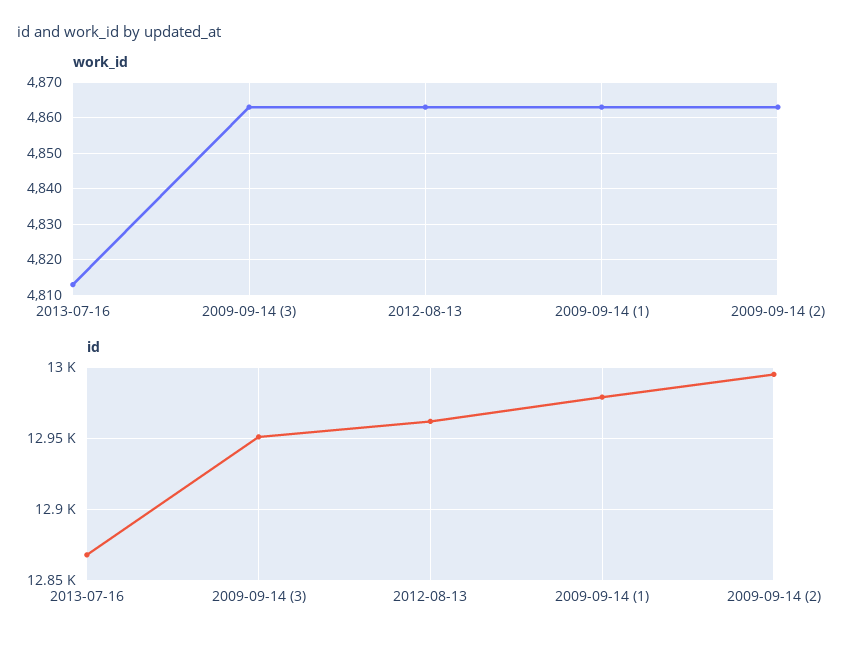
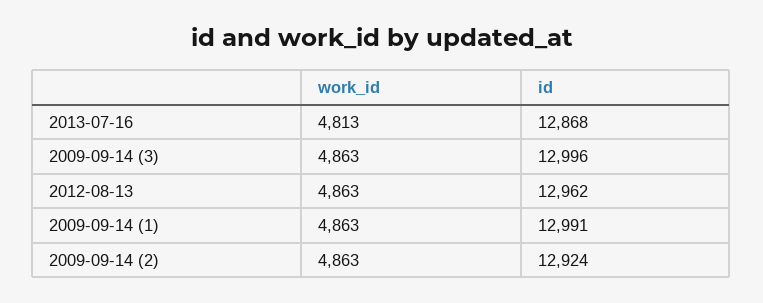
  {
    "work_id": {
      "2013-07-16": 4813,
      "2009-09-14 (3)": 4863,
      "2012-08-13": 4863,
      "2009-09-14 (1)": 4863,
      "2009-09-14 (2)": 4863
    },
    "id": {
      "2013-07-16": 12868,
-     "2009-09-14 (3)": 12950,
+     "2009-09-14 (3)": 12996,
      "2012-08-13": 12962,
-     "2009-09-14 (1)": 12980,
+     "2009-09-14 (1)": 12991,
-     "2009-09-14 (2)": 12995
+     "2009-09-14 (2)": 12924
    }
  }

